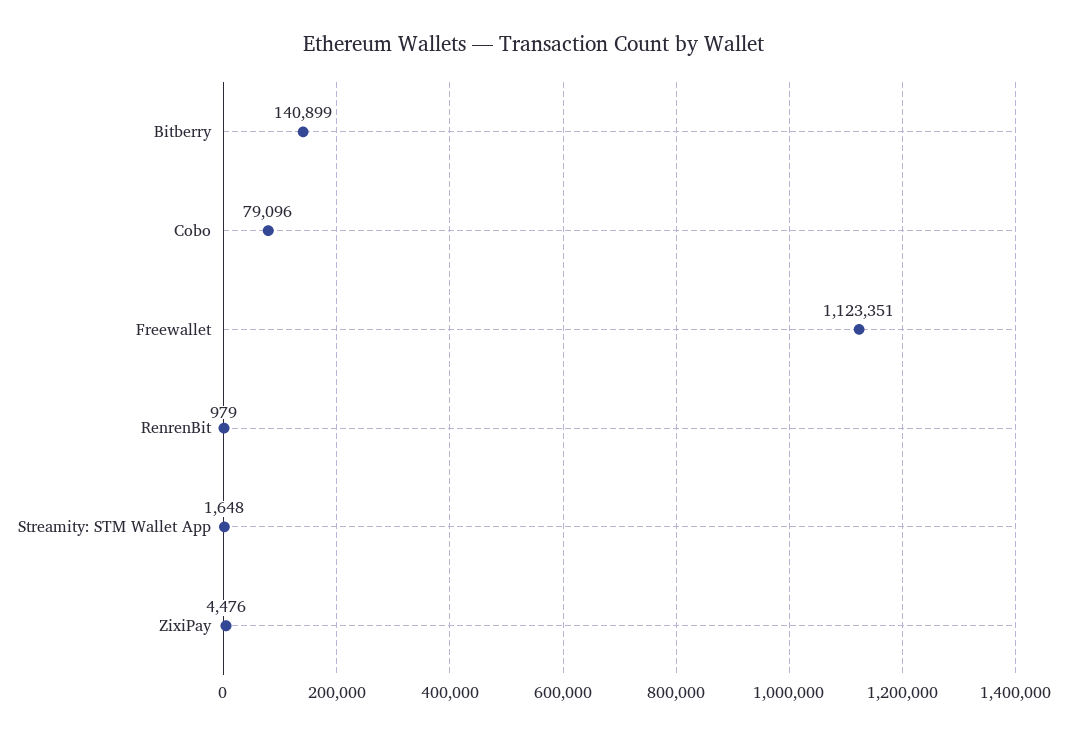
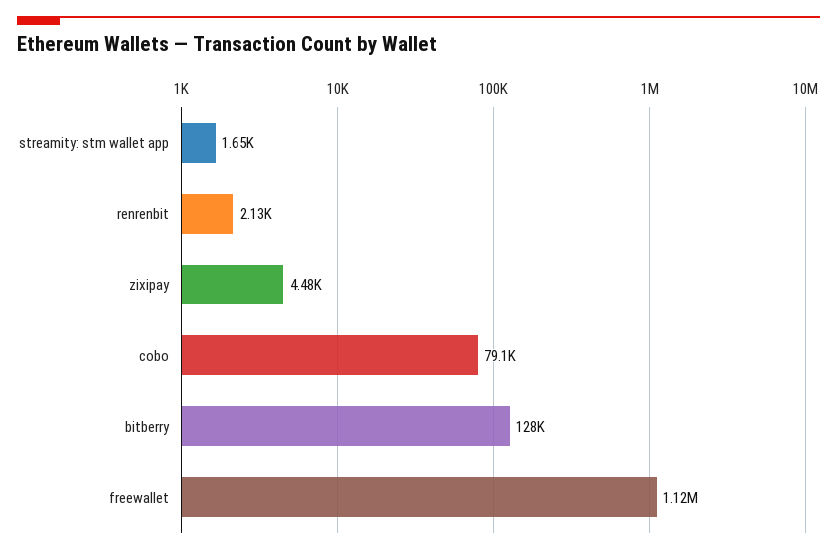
  {
-   "Bitberry": 140899,
+   "Bitberry": 128000,
    "Cobo": 79096,
    "Freewallet": 1123351,
-   "RenrenBit": 979,
+   "RenrenBit": 2130,
    "Streamity: STM Wallet App": 1648,
    "ZixiPay": 4476
  }

